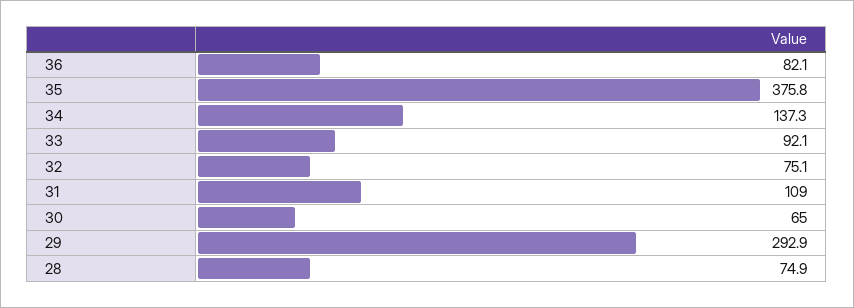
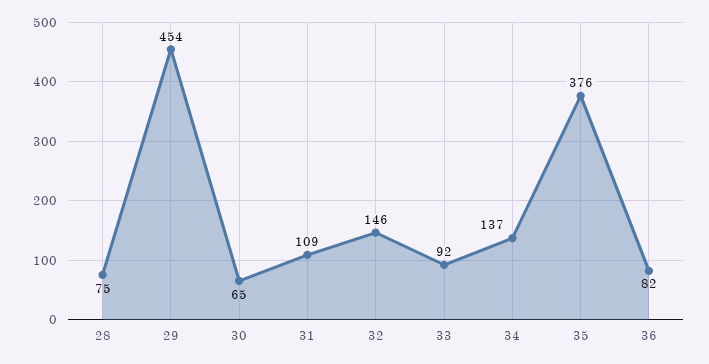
  {
    "36": 82.1,
    "35": 375.8,
    "34": 137.3,
    "33": 92.1,
-   "32": 75.1,
+   "32": 146,
    "31": 109,
    "30": 65,
-   "29": 292.9,
+   "29": 454,
    "28": 74.9
  }

